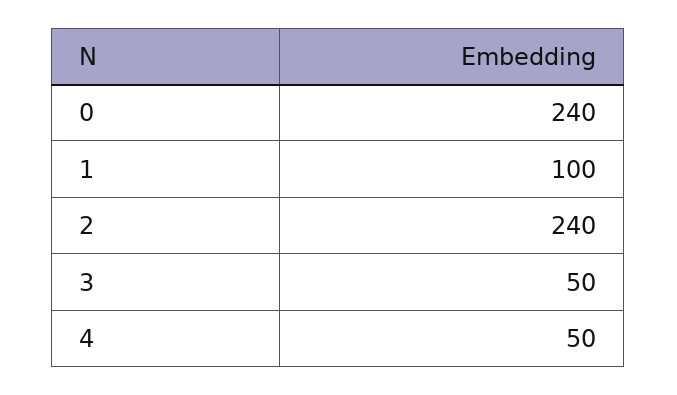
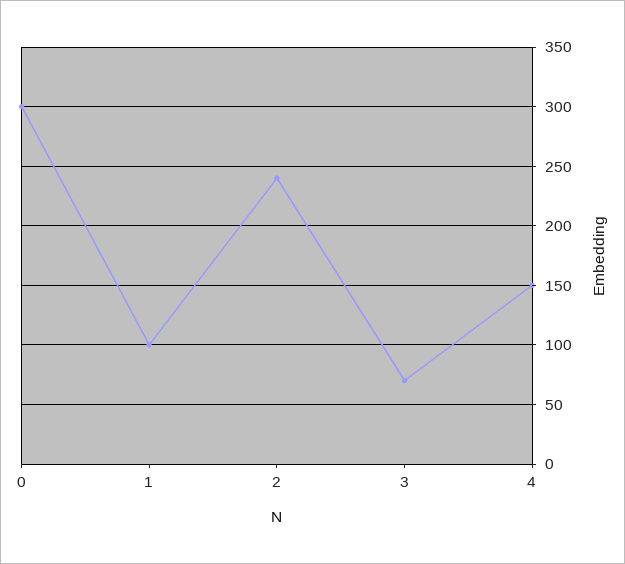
  {
-   "0": 240,
+   "0": 300,
    "1": 100,
    "2": 240,
-   "3": 50,
+   "3": 70,
-   "4": 50
+   "4": 150
  }

